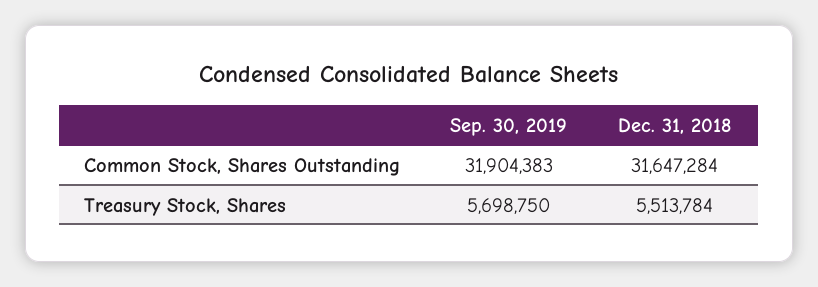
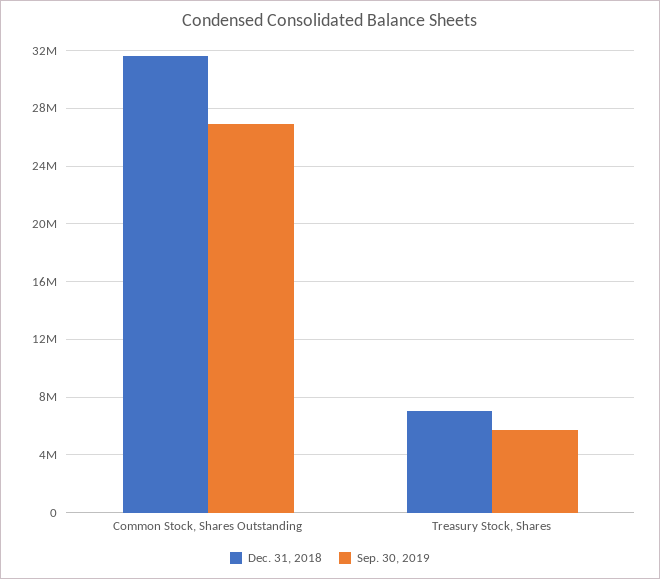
  {
    "Sep. 30, 2019": {
-     "Common Stock, Shares Outstanding": 31904383,
+     "Common Stock, Shares Outstanding": 27000000,
      "Treasury Stock, Shares": 5698750
    },
    "Dec. 31, 2018": {
      "Common Stock, Shares Outstanding": 31647284,
-     "Treasury Stock, Shares": 5513784
+     "Treasury Stock, Shares": 7000000
    }
  }

